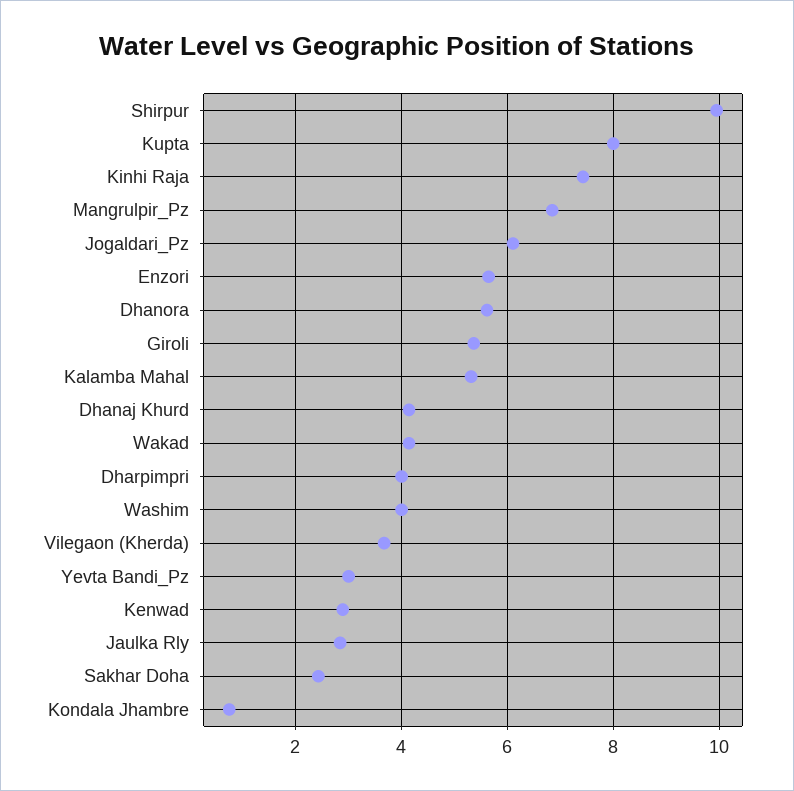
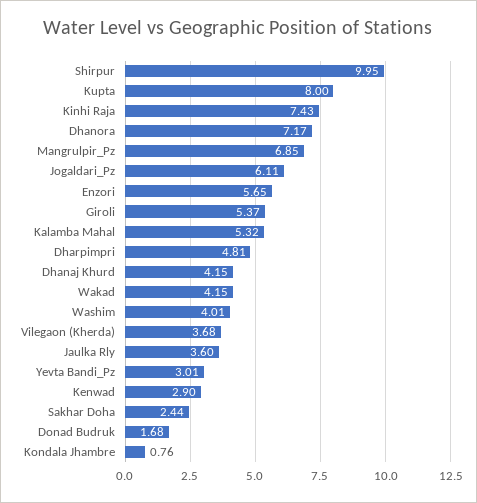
  {
    "Shirpur": 9.95,
    "Kupta": 8,
    "Kinhi Raja": 7.43,
    "Mangrulpir_Pz": 6.85,
    "Jogaldari_Pz": 6.11,
    "Enzori": 5.65,
-   "Dhanora": 5.6,
+   "Dhanora": 7.17,
    "Giroli": 5.37,
    "Kalamba Mahal": 5.32,
    "Dhanaj Khurd": 4.15,
    "Wakad": 4.15,
-   "Dharpimpri": 4,
+   "Dharpimpri": 4.81,
    "Washim": 4.01,
    "Vilegaon (Kherda)": 3.68,
    "Yevta Bandi_Pz": 3.01,
    "Kenwad": 2.9,
-   "Jaulka Rly": 2.8,
+   "Jaulka Rly": 3.6,
    "Sakhar Doha": 2.44,
-   "Kondala Jhambre": 0.76
+   "Kondala Jhambre": 0.76,
+   "Donad Budruk": 1.68
  }

